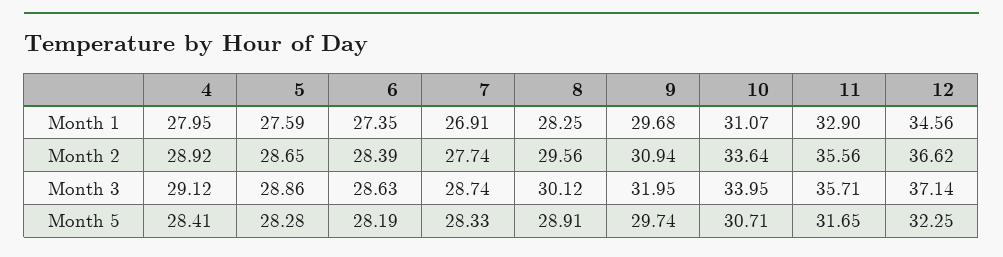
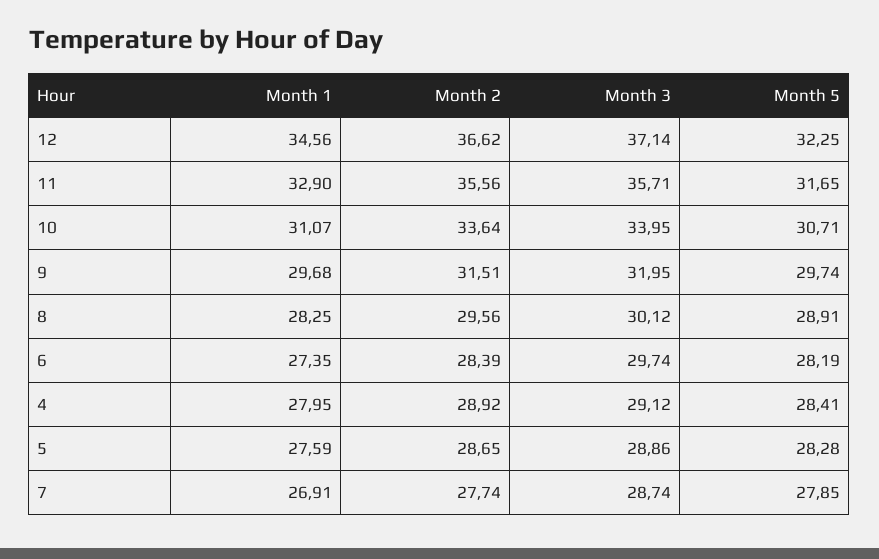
  {
    "4": {
      "Month 1": 27.95,
      "Month 2": 28.92,
      "Month 3": 29.12,
      "Month 5": 28.41
    },
    "5": {
      "Month 1": 27.59,
      "Month 2": 28.65,
      "Month 3": 28.86,
      "Month 5": 28.28
    },
    "6": {
      "Month 1": 27.35,
      "Month 2": 28.39,
-     "Month 3": 28.63,
+     "Month 3": 29.74,
      "Month 5": 28.19
    },
    "7": {
      "Month 1": 26.91,
      "Month 2": 27.74,
      "Month 3": 28.74,
-     "Month 5": 28.33
+     "Month 5": 27.85
    },
    "8": {
      "Month 1": 28.25,
      "Month 2": 29.56,
      "Month 3": 30.12,
      "Month 5": 28.91
    },
    "9": {
      "Month 1": 29.68,
-     "Month 2": 30.94,
+     "Month 2": 31.51,
      "Month 3": 31.95,
      "Month 5": 29.74
    },
    "10": {
      "Month 1": 31.07,
      "Month 2": 33.64,
      "Month 3": 33.95,
      "Month 5": 30.71
    },
    "11": {
      "Month 1": 32.9,
      "Month 2": 35.56,
      "Month 3": 35.71,
      "Month 5": 31.65
    },
    "12": {
      "Month 1": 34.56,
      "Month 2": 36.62,
      "Month 3": 37.14,
      "Month 5": 32.25
    }
  }

